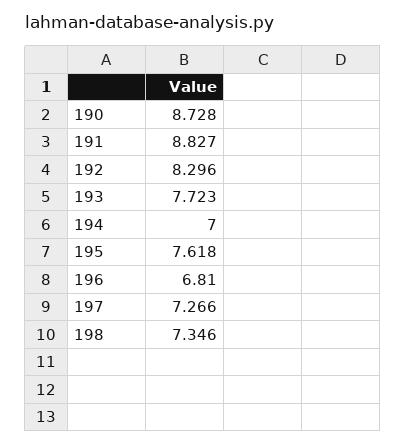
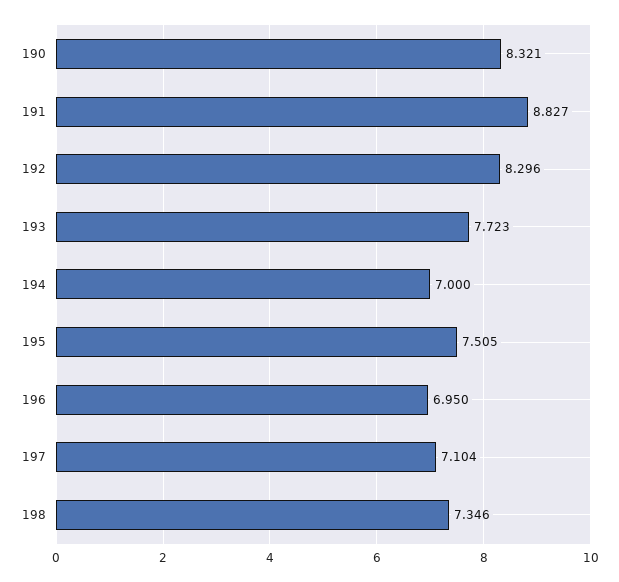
  {
-   "190": 8.728,
+   "190": 8.321,
    "191": 8.827,
    "192": 8.296,
    "193": 7.723,
    "194": 7,
-   "195": 7.618,
+   "195": 7.505,
-   "196": 6.81,
+   "196": 6.95,
-   "197": 7.266,
+   "197": 7.104,
    "198": 7.346
  }

